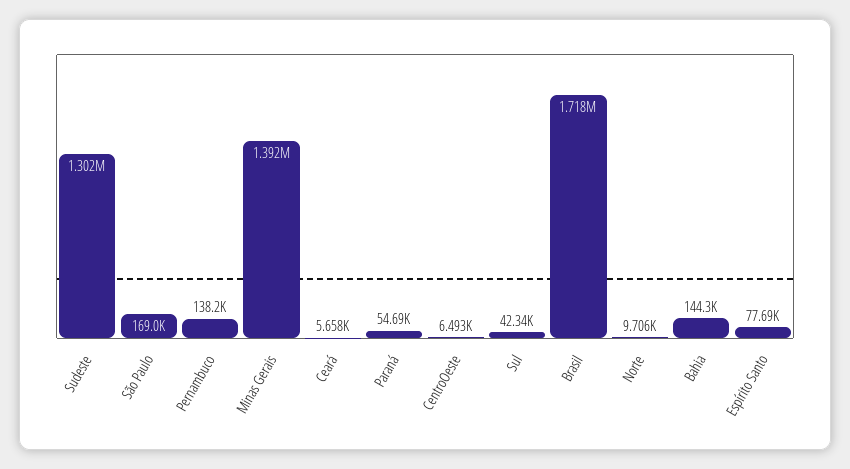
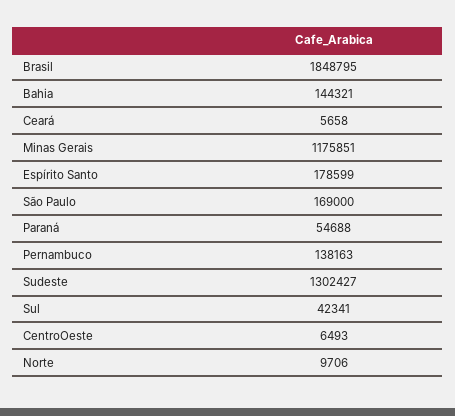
  {
    "Sudeste": 1302427,
    "São Paulo": 169000,
    "Pernambuco": 138163,
-   "Minas Gerais": 1392000,
+   "Minas Gerais": 1175851,
    "Ceará": 5658,
    "Paraná": 54688,
    "CentroOeste": 6493,
    "Sul": 42341,
-   "Brasil": 1718000,
+   "Brasil": 1848795,
    "Norte": 9706,
    "Bahia": 144321,
-   "Espírito Santo": 77690
+   "Espírito Santo": 178599
  }

